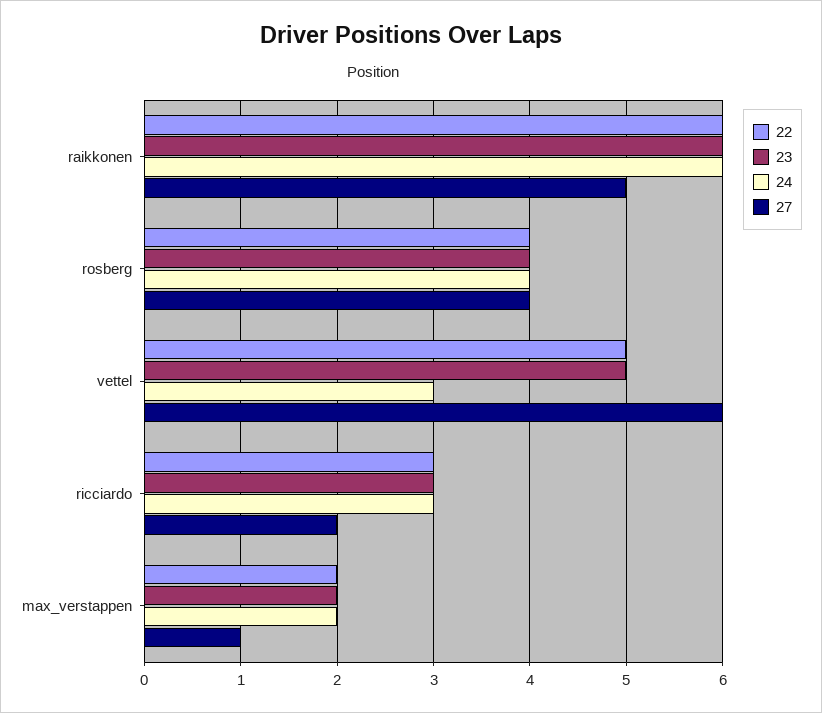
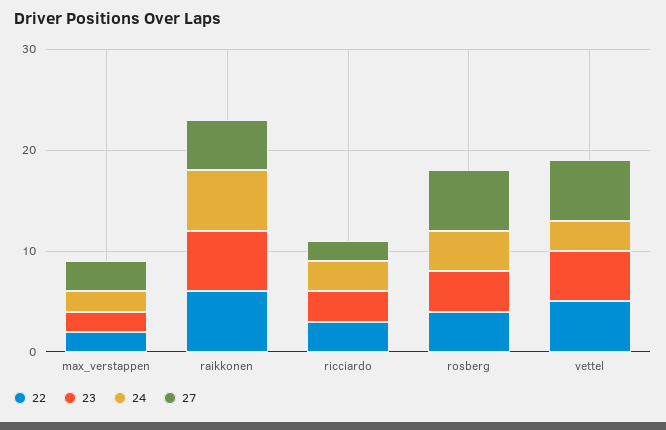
  {
    "22": {
      "raikkonen": 6,
      "rosberg": 4,
      "vettel": 5,
      "ricciardo": 3,
      "max_verstappen": 2
    },
    "23": {
      "raikkonen": 6,
      "rosberg": 4,
      "vettel": 5,
      "ricciardo": 3,
      "max_verstappen": 2
    },
    "24": {
      "raikkonen": 6,
      "rosberg": 4,
      "vettel": 3,
      "ricciardo": 3,
      "max_verstappen": 2
    },
    "27": {
      "raikkonen": 5,
-     "rosberg": 4,
+     "rosberg": 6,
      "vettel": 6,
      "ricciardo": 2,
-     "max_verstappen": 1
+     "max_verstappen": 3
    }
  }

